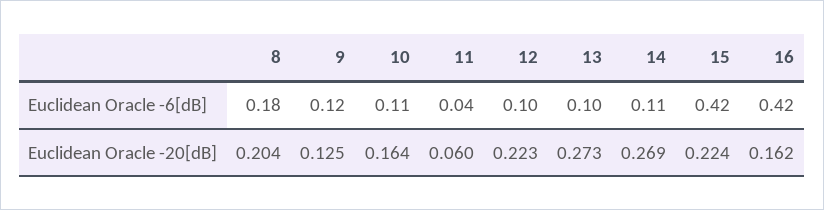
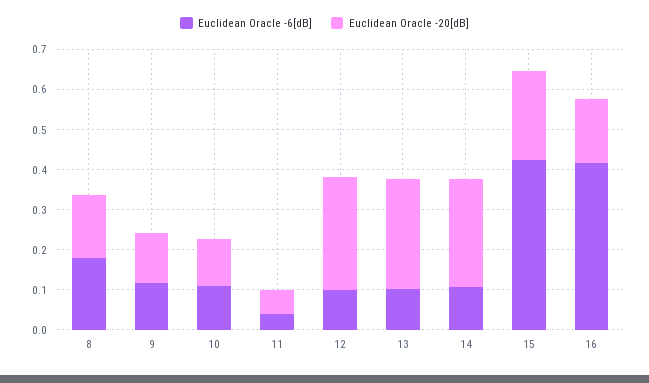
  {
    "Euclidean Oracle -6[dB]": {
      "8": 0.18,
      "9": 0.12,
      "10": 0.11,
      "11": 0.04,
      "12": 0.1,
      "13": 0.1,
      "14": 0.11,
      "15": 0.42,
      "16": 0.42
    },
    "Euclidean Oracle -20[dB]": {
-     "8": 0.204,
+     "8": 0.16,
      "9": 0.125,
-     "10": 0.164,
+     "10": 0.12,
      "11": 0.06,
-     "12": 0.223,
+     "12": 0.28,
      "13": 0.273,
      "14": 0.269,
      "15": 0.224,
      "16": 0.162
    }
  }

